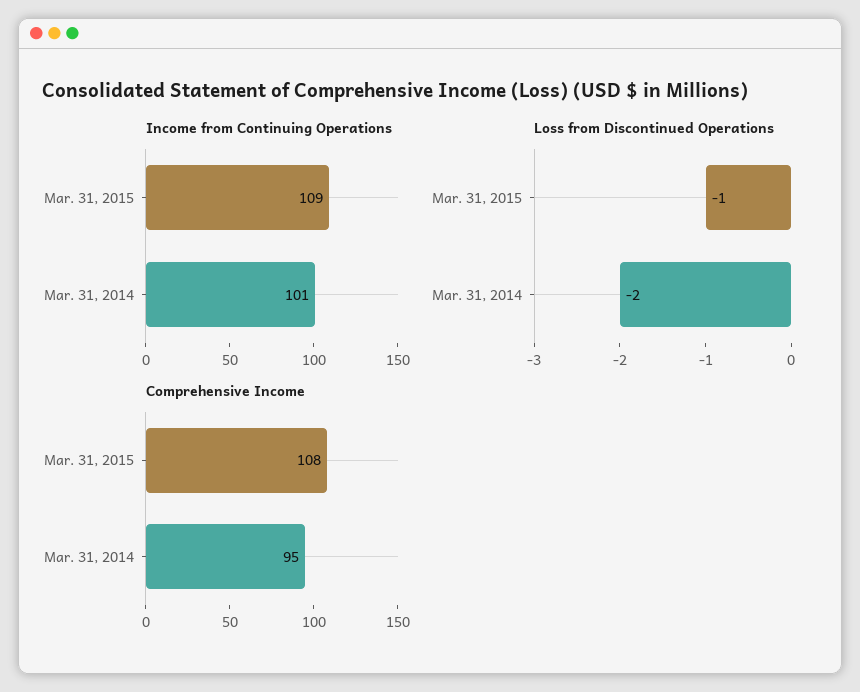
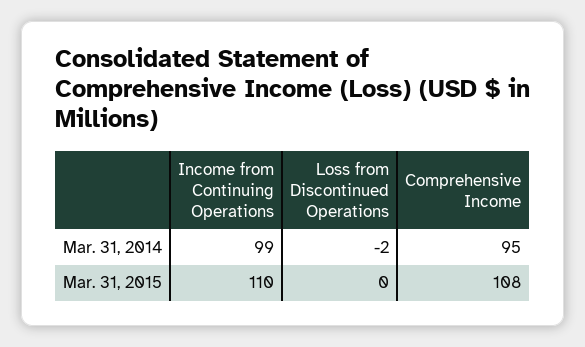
  {
    "Income from Continuing Operations": {
-     "Mar. 31, 2015": 109,
+     "Mar. 31, 2015": 110,
-     "Mar. 31, 2014": 101
+     "Mar. 31, 2014": 99
    },
    "Loss from Discontinued Operations": {
-     "Mar. 31, 2015": -1,
+     "Mar. 31, 2015": 0,
      "Mar. 31, 2014": -2
    },
    "Comprehensive Income": {
      "Mar. 31, 2015": 108,
      "Mar. 31, 2014": 95
    }
  }

